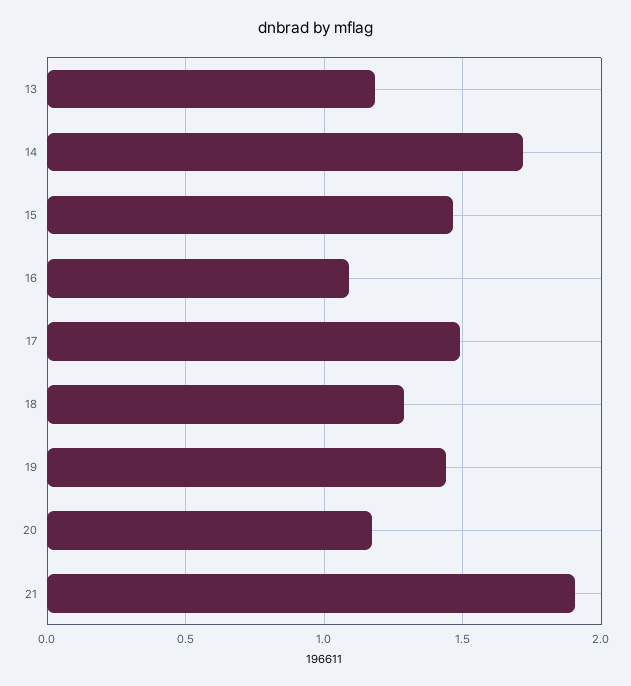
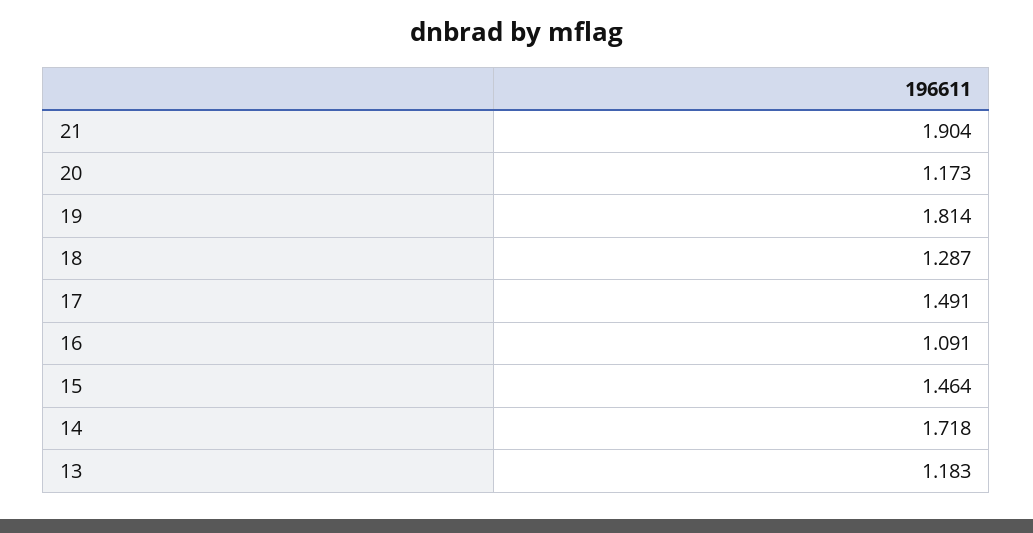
  {
    "13": 1.183,
    "14": 1.718,
    "15": 1.464,
    "16": 1.091,
    "17": 1.491,
    "18": 1.287,
-   "19": 1.45,
+   "19": 1.814,
    "20": 1.173,
    "21": 1.904
  }

